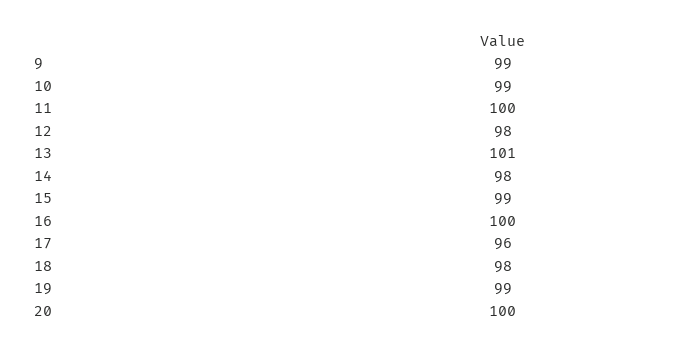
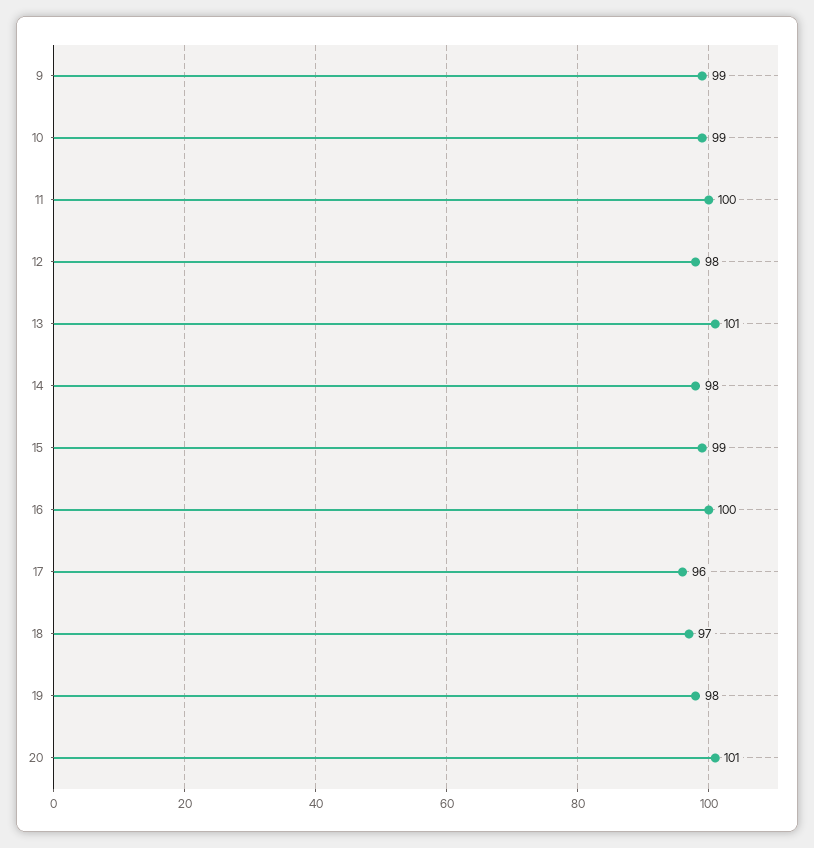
  {
    "9": 99,
    "10": 99,
    "11": 100,
    "12": 98,
    "13": 101,
    "14": 98,
    "15": 99,
    "16": 100,
    "17": 96,
-   "18": 98,
+   "18": 97,
-   "19": 99,
+   "19": 98,
-   "20": 100
+   "20": 101
  }

